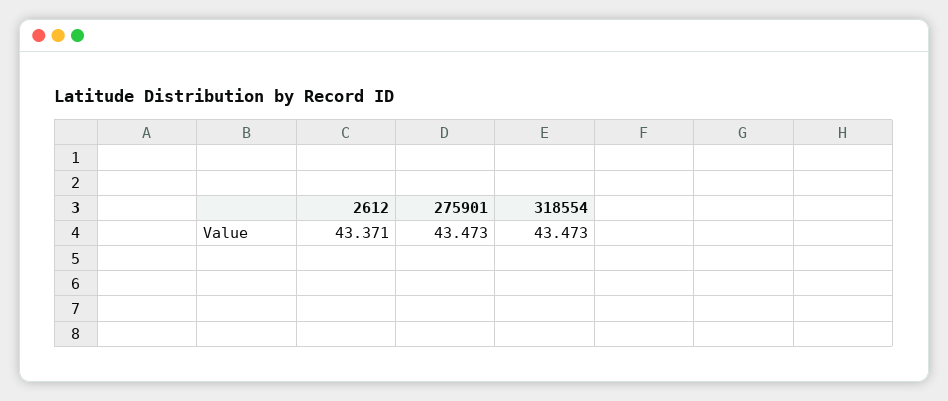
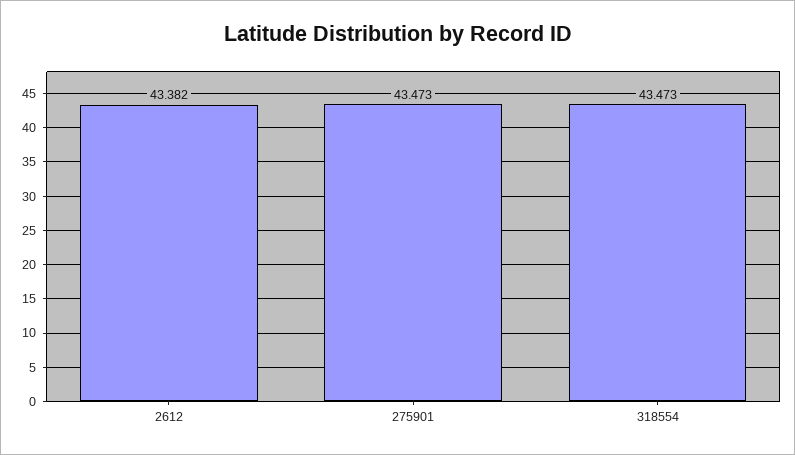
  {
-   "2612": 43.371,
+   "2612": 43.382,
    "275901": 43.473,
    "318554": 43.473
  }

